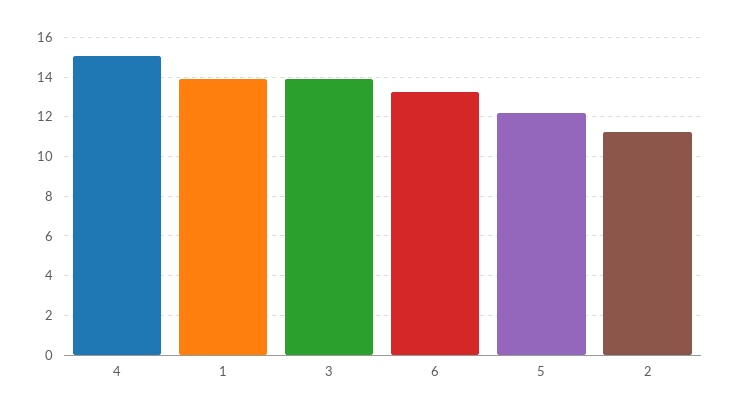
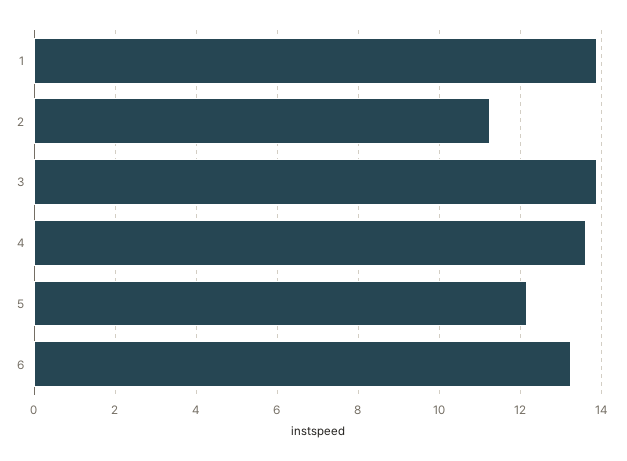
  {
-   "4": 15,
+   "4": 13.6,
    "1": 13.8,
    "3": 13.8,
    "6": 13.2,
    "5": 12.2,
    "2": 11.2
  }

